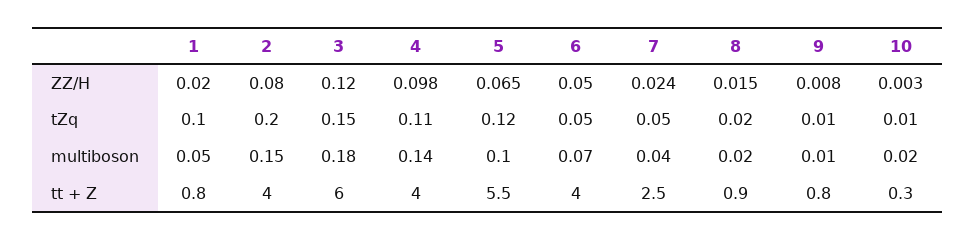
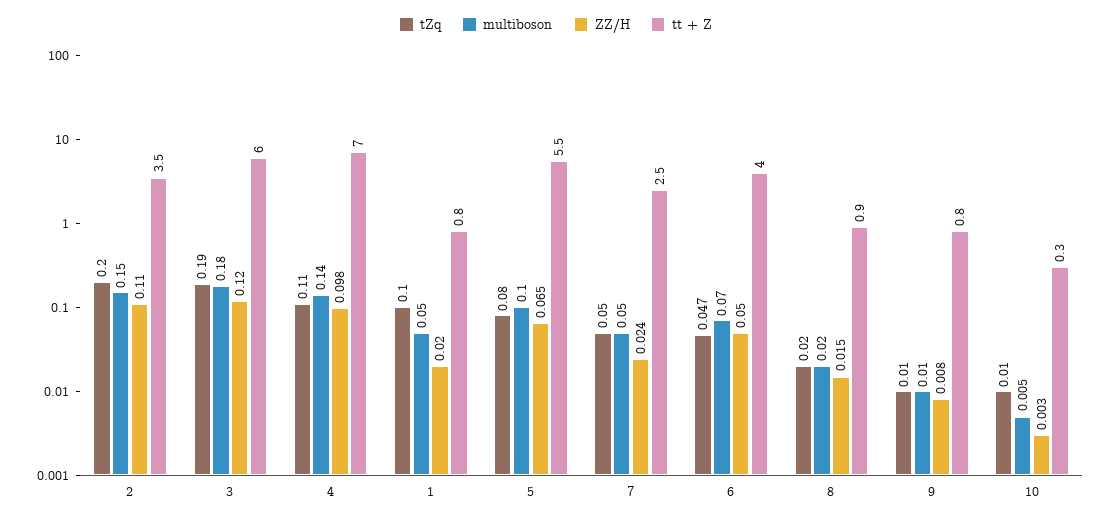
  {
    "ZZ/H": {
      "1": 0.02,
-     "2": 0.08,
+     "2": 0.11,
      "3": 0.12,
      "4": 0.098,
      "5": 0.065,
      "6": 0.05,
      "7": 0.024,
      "8": 0.015,
      "9": 0.008,
      "10": 0.003
    },
    "tZq": {
      "1": 0.1,
      "2": 0.2,
-     "3": 0.15,
+     "3": 0.19,
      "4": 0.11,
-     "5": 0.12,
+     "5": 0.08,
-     "6": 0.05,
+     "6": 0.047,
      "7": 0.05,
      "8": 0.02,
      "9": 0.01,
      "10": 0.01
    },
    "multiboson": {
      "1": 0.05,
      "2": 0.15,
      "3": 0.18,
      "4": 0.14,
      "5": 0.1,
      "6": 0.07,
-     "7": 0.04,
+     "7": 0.05,
      "8": 0.02,
      "9": 0.01,
-     "10": 0.02
+     "10": 0.005
    },
    "tt + Z": {
      "1": 0.8,
-     "2": 4,
+     "2": 3.5,
      "3": 6,
-     "4": 4,
+     "4": 7,
      "5": 5.5,
      "6": 4,
      "7": 2.5,
      "8": 0.9,
      "9": 0.8,
      "10": 0.3
    }
  }

